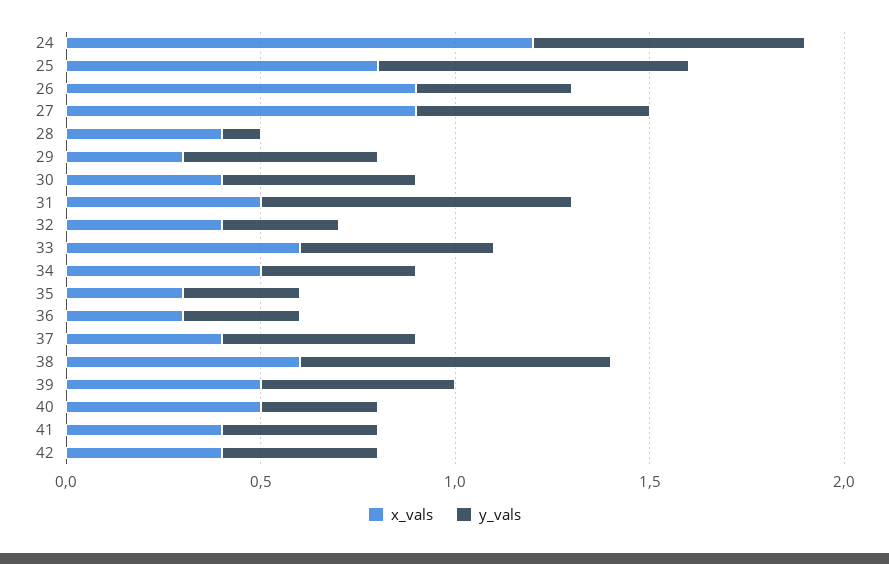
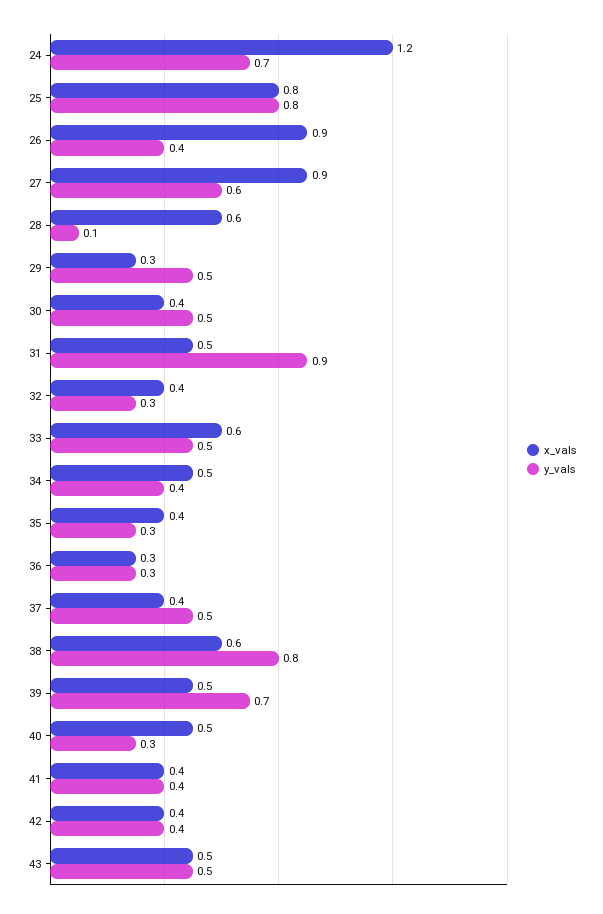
  {
    "x_vals": {
      "24": 1.2,
      "25": 0.8,
      "26": 0.9,
      "27": 0.9,
-     "28": 0.4,
+     "28": 0.6,
      "29": 0.3,
      "30": 0.4,
      "31": 0.5,
      "32": 0.4,
      "33": 0.6,
      "34": 0.5,
-     "35": 0.3,
+     "35": 0.4,
      "36": 0.3,
      "37": 0.4,
      "38": 0.6,
      "39": 0.5,
      "40": 0.5,
      "41": 0.4,
-     "42": 0.4
+     "42": 0.4,
+     "43": 0.5
    },
    "y_vals": {
      "24": 0.7,
      "25": 0.8,
      "26": 0.4,
      "27": 0.6,
      "28": 0.1,
      "29": 0.5,
      "30": 0.5,
-     "31": 0.8,
+     "31": 0.9,
      "32": 0.3,
      "33": 0.5,
      "34": 0.4,
      "35": 0.3,
      "36": 0.3,
      "37": 0.5,
      "38": 0.8,
-     "39": 0.5,
+     "39": 0.7,
      "40": 0.3,
      "41": 0.4,
-     "42": 0.4
+     "42": 0.4,
+     "43": 0.5
    }
  }

